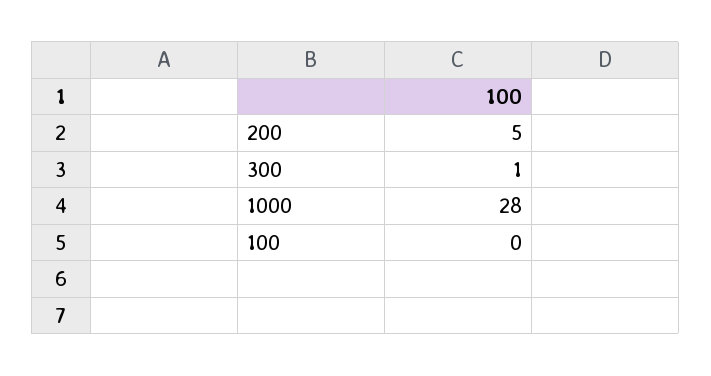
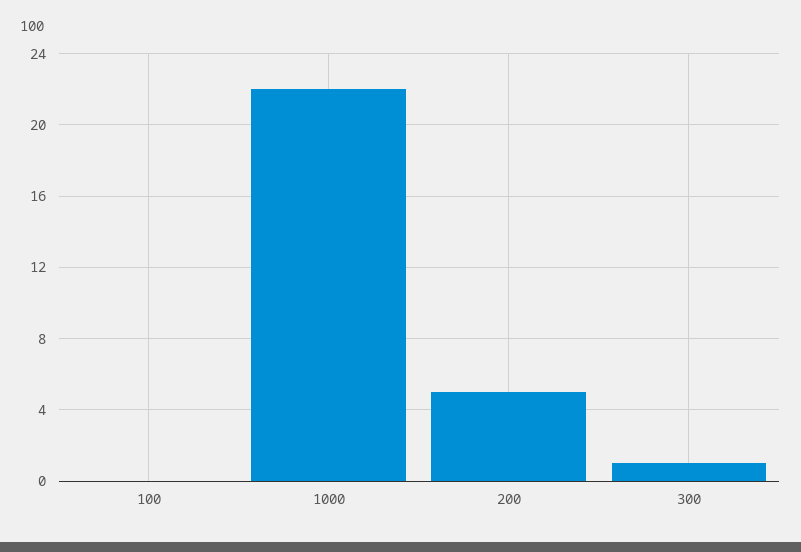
  {
    "200": 5,
    "300": 1,
-   "1000": 28,
+   "1000": 22,
    "100": 0
  }

